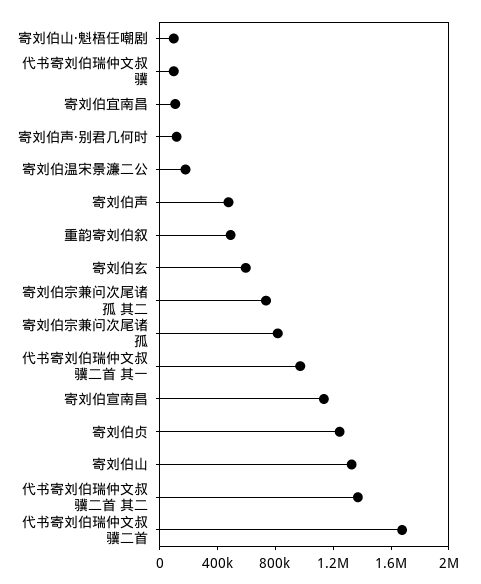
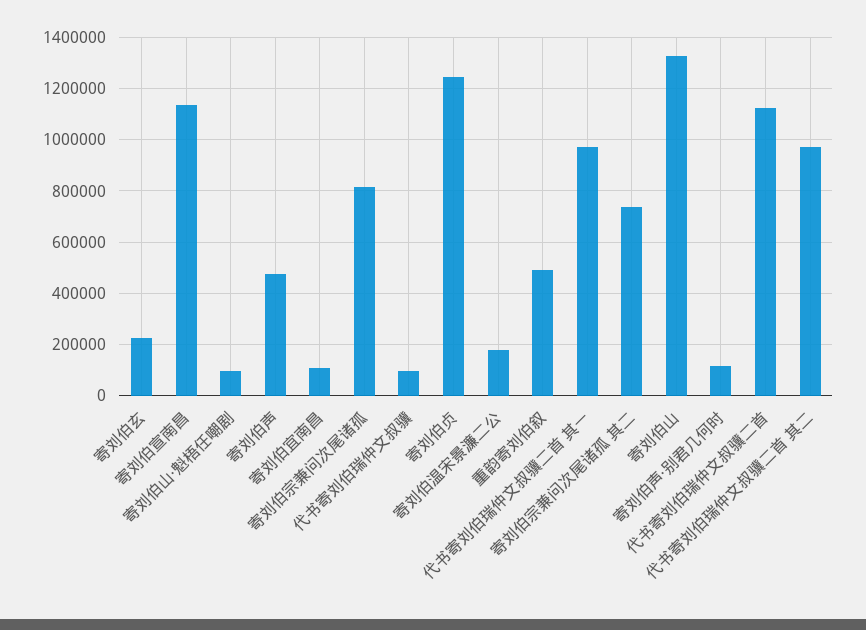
  {
    "寄刘伯山·魁梧任嘲剧": 100000,
    "代书寄刘伯瑞仲文叔骥": 100000,
    "寄刘伯宜南昌": 100000,
    "寄刘伯声·别君几何时": 125000,
    "寄刘伯温宋景濂二公": 175000,
    "寄刘伯声": 475000,
    "重韵寄刘伯叙": 500000,
-   "寄刘伯玄": 600000,
+   "寄刘伯玄": 225000,
    "寄刘伯宗兼问次尾诸孤 其二": 725000,
    "寄刘伯宗兼问次尾诸孤": 825000,
    "代书寄刘伯瑞仲文叔骥二首 其一": 975000,
    "寄刘伯宣南昌": 1125000,
    "寄刘伯贞": 1250000,
    "寄刘伯山": 1325000,
-   "代书寄刘伯瑞仲文叔骥二首 其二": 1400000,
+   "代书寄刘伯瑞仲文叔骥二首 其二": 975000,
-   "代书寄刘伯瑞仲文叔骥二首": 1700000
+   "代书寄刘伯瑞仲文叔骥二首": 1125000
  }

